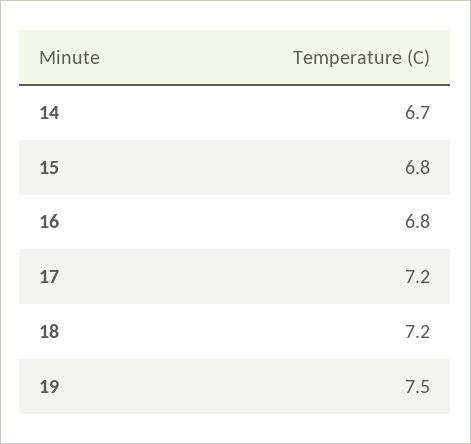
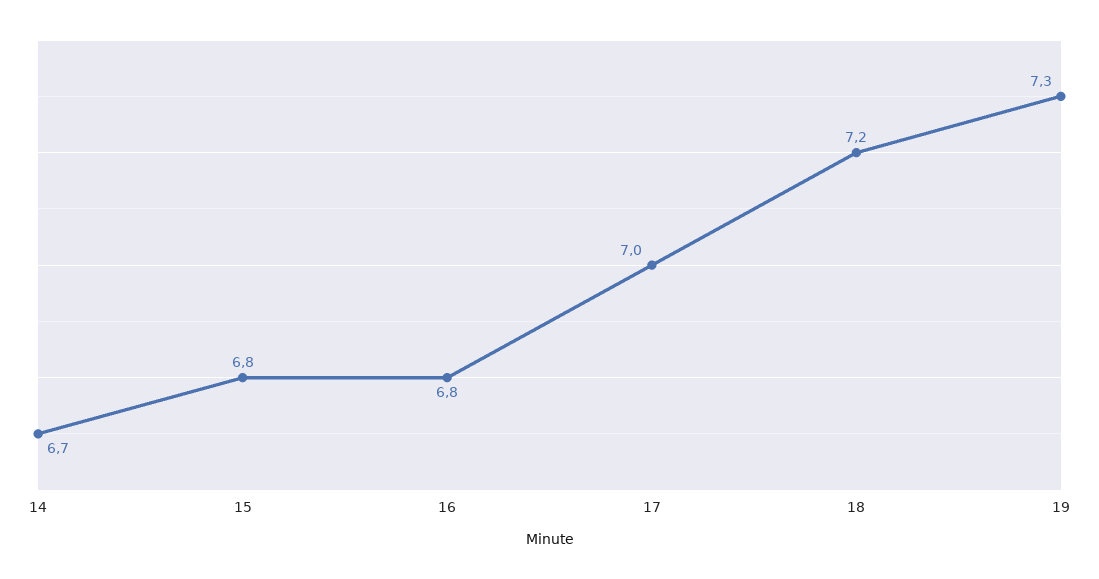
  {
    "14": 6.7,
    "15": 6.8,
    "16": 6.8,
-   "17": 7.2,
+   "17": 7,
    "18": 7.2,
-   "19": 7.5
+   "19": 7.3
  }

